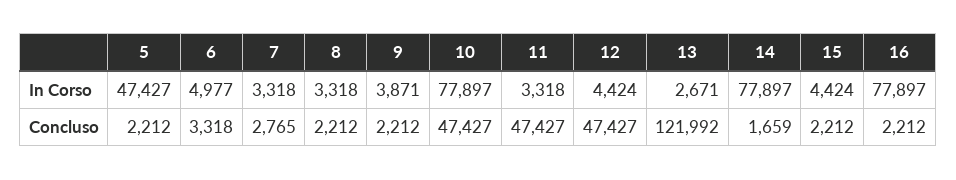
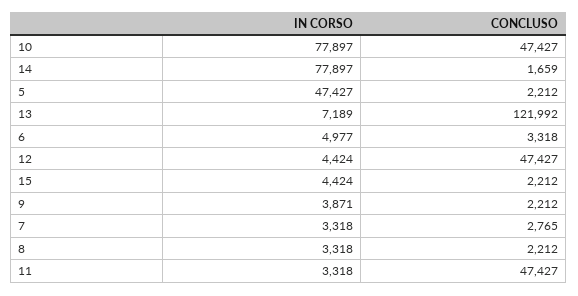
  {
    "5": {
      "In Corso": 47427,
      "Concluso": 2212
    },
    "6": {
      "In Corso": 4977,
      "Concluso": 3318
    },
    "7": {
      "In Corso": 3318,
      "Concluso": 2765
    },
    "8": {
      "In Corso": 3318,
      "Concluso": 2212
    },
    "9": {
      "In Corso": 3871,
      "Concluso": 2212
    },
    "10": {
      "In Corso": 77897,
      "Concluso": 47427
    },
    "11": {
      "In Corso": 3318,
      "Concluso": 47427
    },
    "12": {
      "In Corso": 4424,
      "Concluso": 47427
    },
    "13": {
-     "In Corso": 2671,
+     "In Corso": 7189,
      "Concluso": 121992
    },
    "14": {
      "In Corso": 77897,
      "Concluso": 1659
    },
    "15": {
      "In Corso": 4424,
      "Concluso": 2212
-   },
+   }
-   "16": {
-     "In Corso": 77897,
-     "Concluso": 2212
-   }
  }

